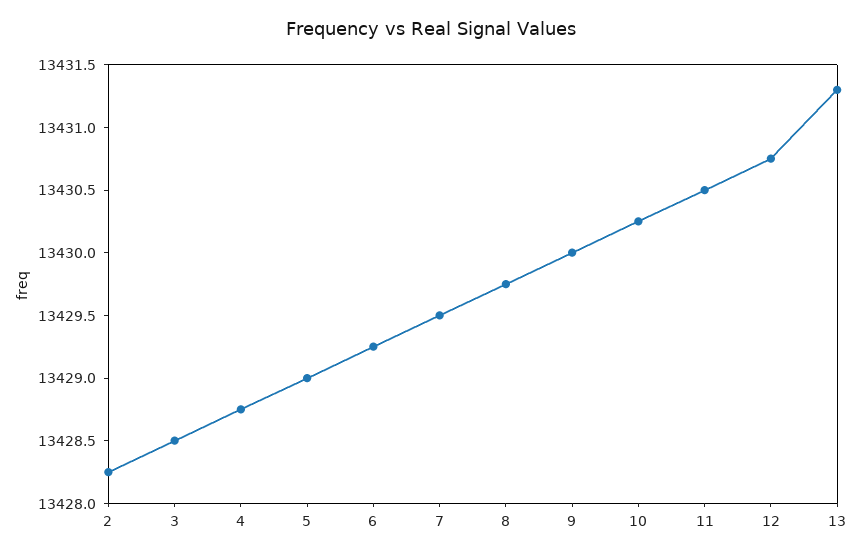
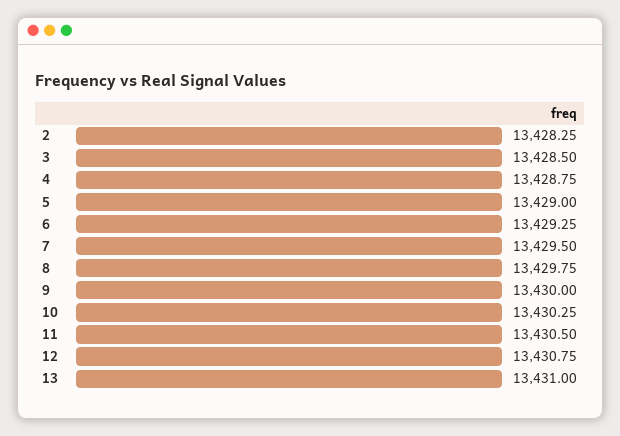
  {
    "2": 13428.25,
    "3": 13428.5,
    "4": 13428.75,
    "5": 13429,
    "6": 13429.25,
    "7": 13429.5,
    "8": 13429.75,
    "9": 13430,
    "10": 13430.25,
    "11": 13430.5,
    "12": 13430.75,
-   "13": 13431.3
+   "13": 13431
  }

